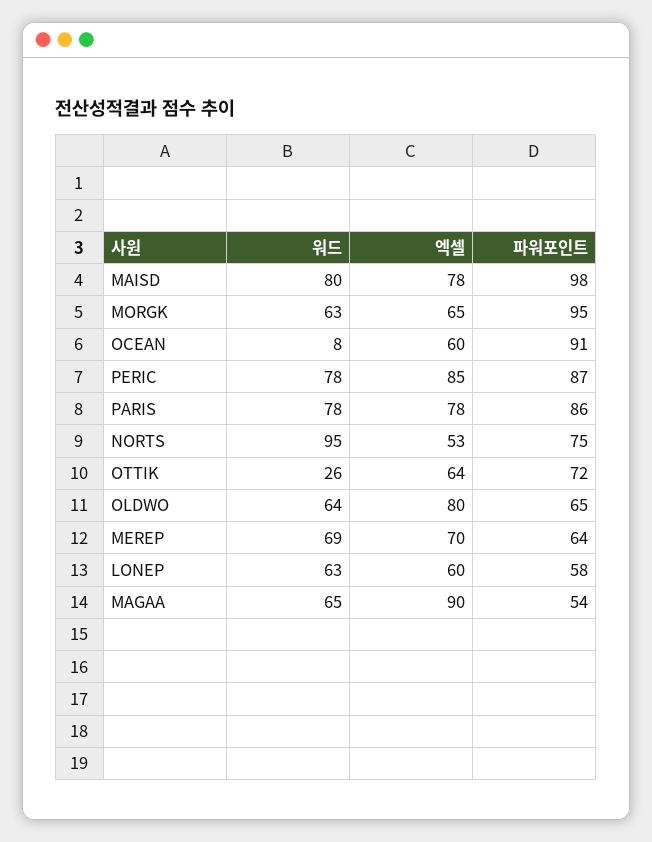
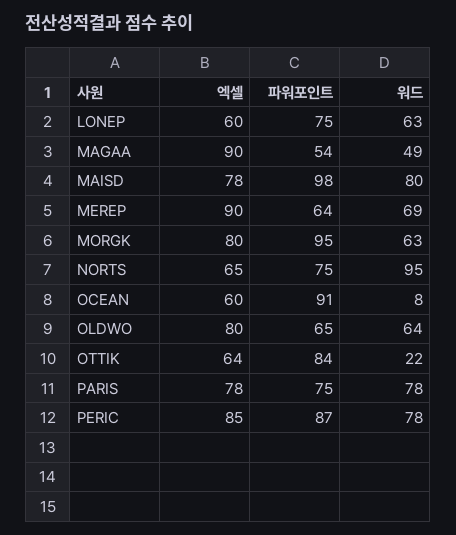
  {
    "워드": {
      "MAISD": 80,
      "MORGK": 63,
      "OCEAN": 8,
      "PERIC": 78,
      "PARIS": 78,
      "NORTS": 95,
-     "OTTIK": 26,
+     "OTTIK": 22,
      "OLDWO": 64,
      "MEREP": 69,
      "LONEP": 63,
-     "MAGAA": 65
+     "MAGAA": 49
    },
    "엑셀": {
      "MAISD": 78,
-     "MORGK": 65,
+     "MORGK": 80,
      "OCEAN": 60,
      "PERIC": 85,
      "PARIS": 78,
-     "NORTS": 53,
+     "NORTS": 65,
      "OTTIK": 64,
      "OLDWO": 80,
-     "MEREP": 70,
+     "MEREP": 90,
      "LONEP": 60,
      "MAGAA": 90
    },
    "파워포인트": {
      "MAISD": 98,
      "MORGK": 95,
      "OCEAN": 91,
      "PERIC": 87,
-     "PARIS": 86,
+     "PARIS": 75,
      "NORTS": 75,
-     "OTTIK": 72,
+     "OTTIK": 84,
      "OLDWO": 65,
      "MEREP": 64,
-     "LONEP": 58,
+     "LONEP": 75,
      "MAGAA": 54
    }
  }

